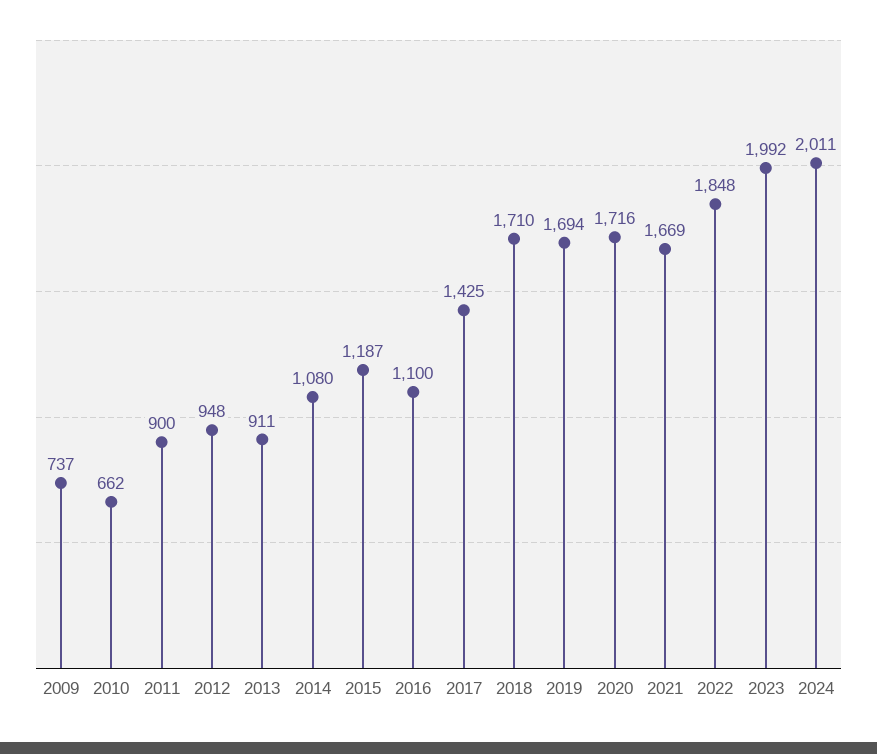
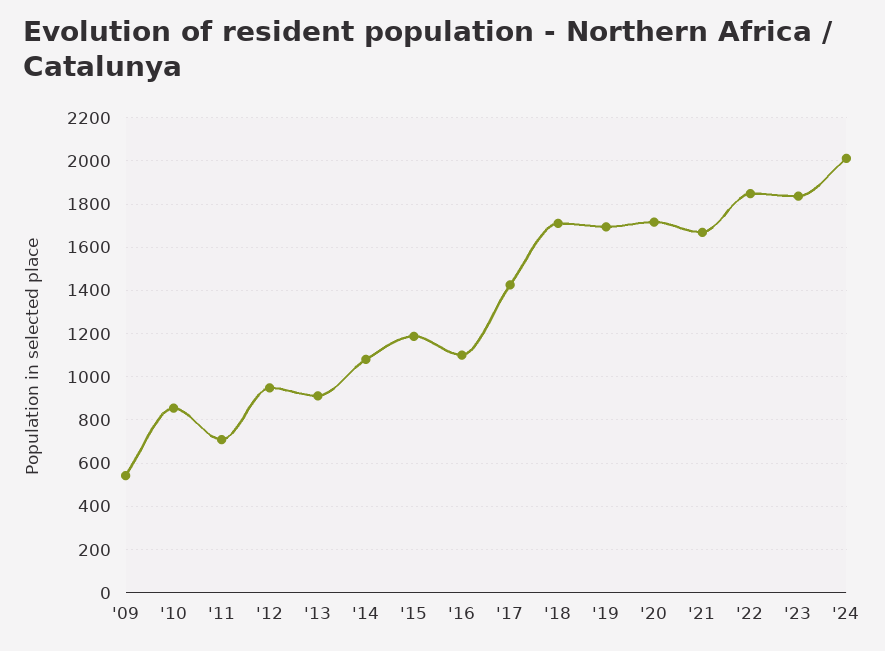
  {
-   "2009": 737,
+   "2009": 550,
-   "2010": 662,
+   "2010": 850,
-   "2011": 900,
+   "2011": 700,
    "2012": 948,
    "2013": 911,
    "2014": 1080,
    "2015": 1187,
    "2016": 1100,
    "2017": 1425,
    "2018": 1710,
    "2019": 1694,
    "2020": 1716,
    "2021": 1669,
    "2022": 1848,
-   "2023": 1992,
+   "2023": 1850,
    "2024": 2011
  }

